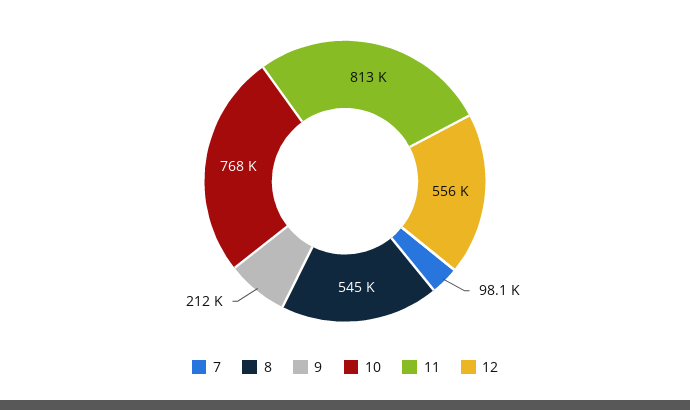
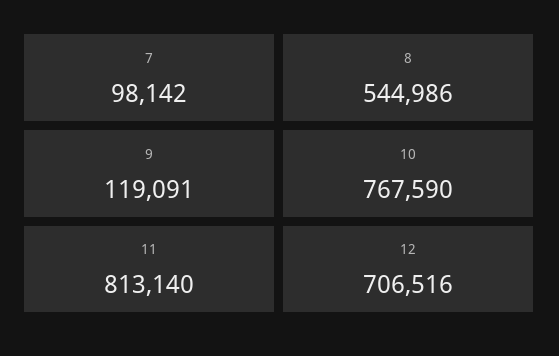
  {
    "7": 98142,
    "8": 544986,
-   "9": 212000,
+   "9": 119091,
    "10": 767590,
    "11": 813140,
-   "12": 556000
+   "12": 706516
  }

